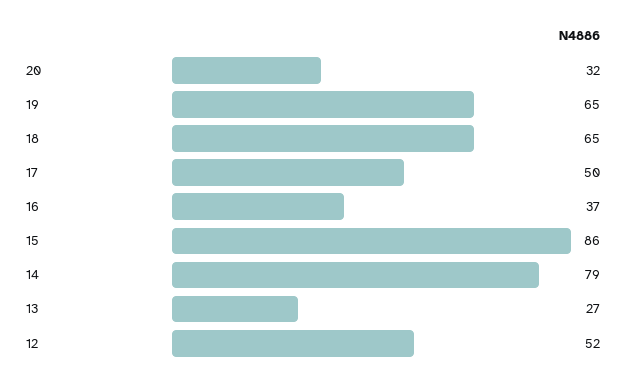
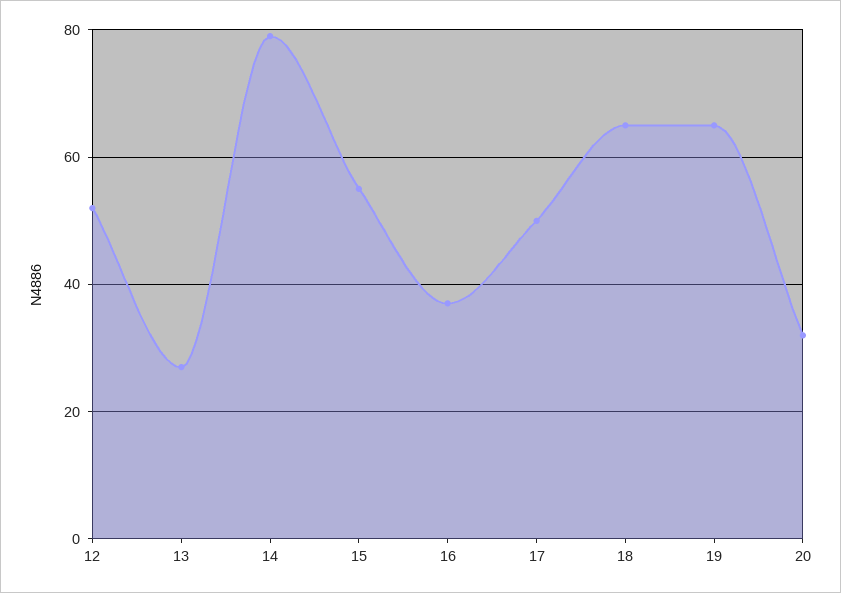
  {
    "20": 32,
    "19": 65,
    "18": 65,
    "17": 50,
    "16": 37,
-   "15": 86,
+   "15": 55,
    "14": 79,
    "13": 27,
    "12": 52
  }

